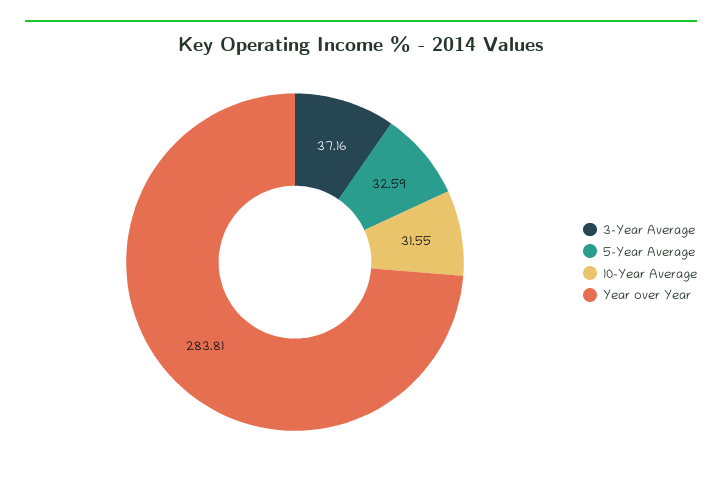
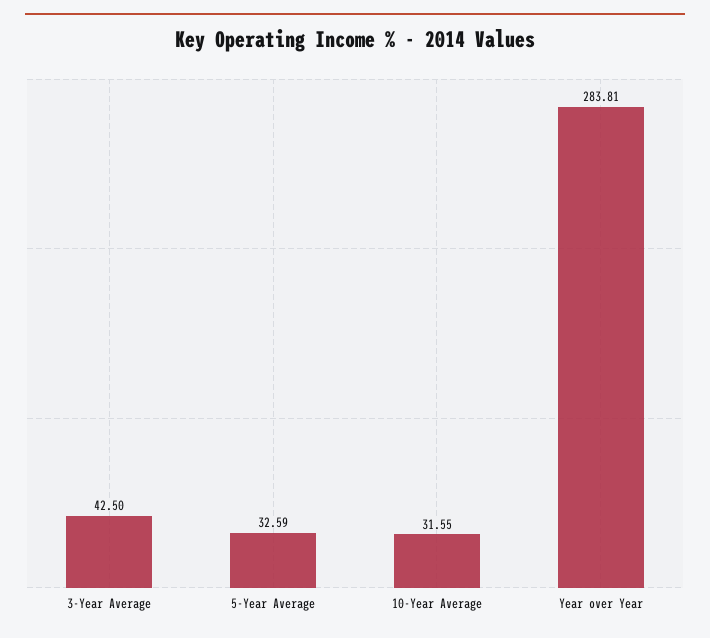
  {
-   "3-Year Average": 37.16,
+   "3-Year Average": 42.5,
    "5-Year Average": 32.59,
    "10-Year Average": 31.55,
    "Year over Year": 283.81
  }

